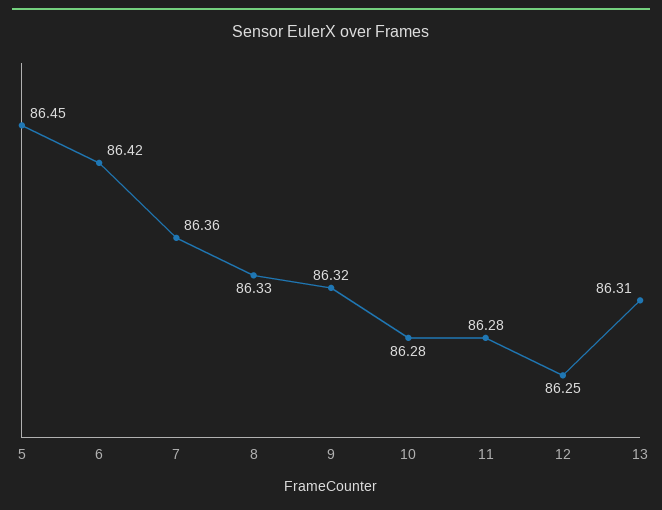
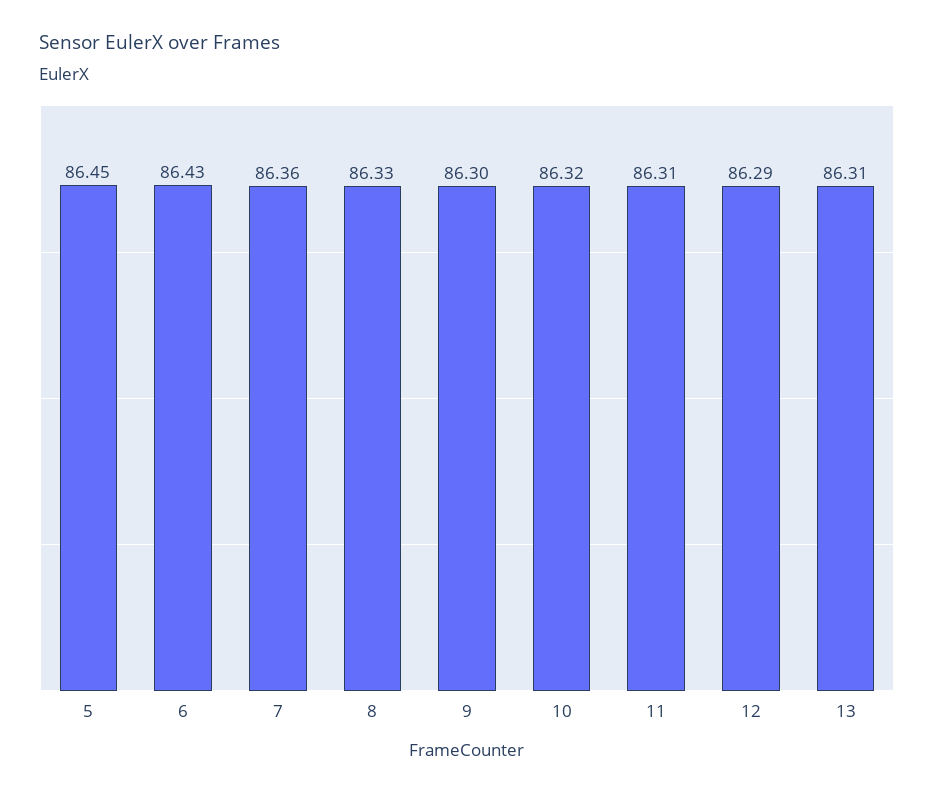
  {
    "5": 86.45,
-   "6": 86.42,
+   "6": 86.43,
    "7": 86.36,
    "8": 86.33,
-   "9": 86.32,
+   "9": 86.3,
-   "10": 86.28,
+   "10": 86.32,
-   "11": 86.28,
+   "11": 86.31,
-   "12": 86.25,
+   "12": 86.29,
    "13": 86.31
  }

